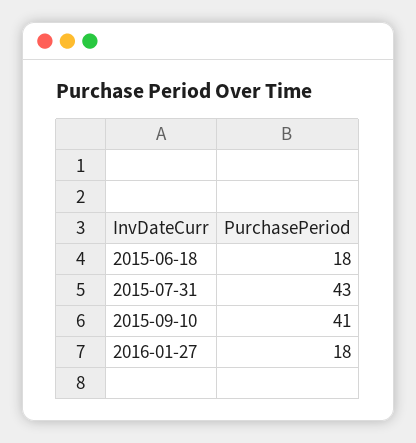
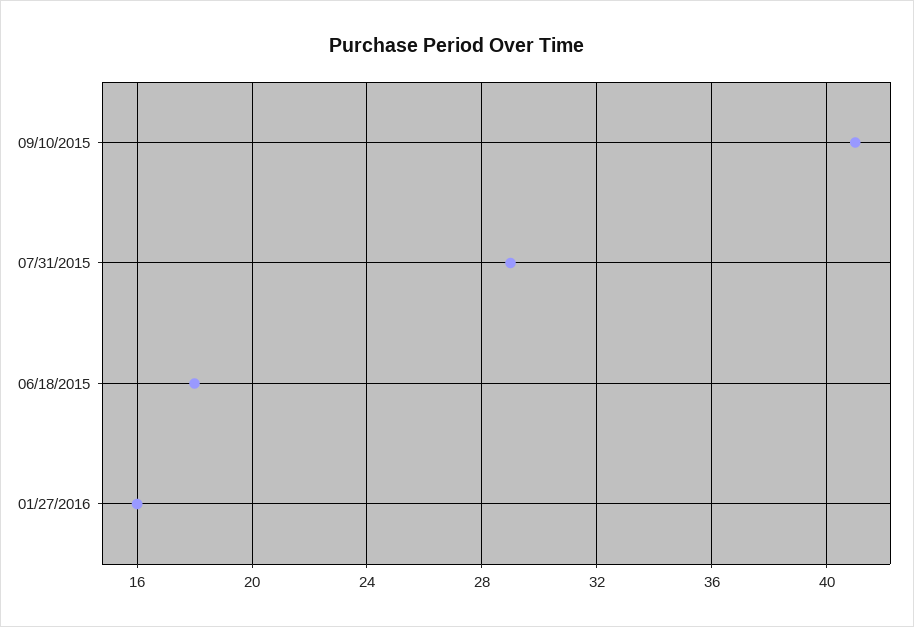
  {
    "2015-06-18": 18,
-   "2015-07-31": 43,
+   "2015-07-31": 29,
    "2015-09-10": 41,
-   "2016-01-27": 18
+   "2016-01-27": 16
  }

